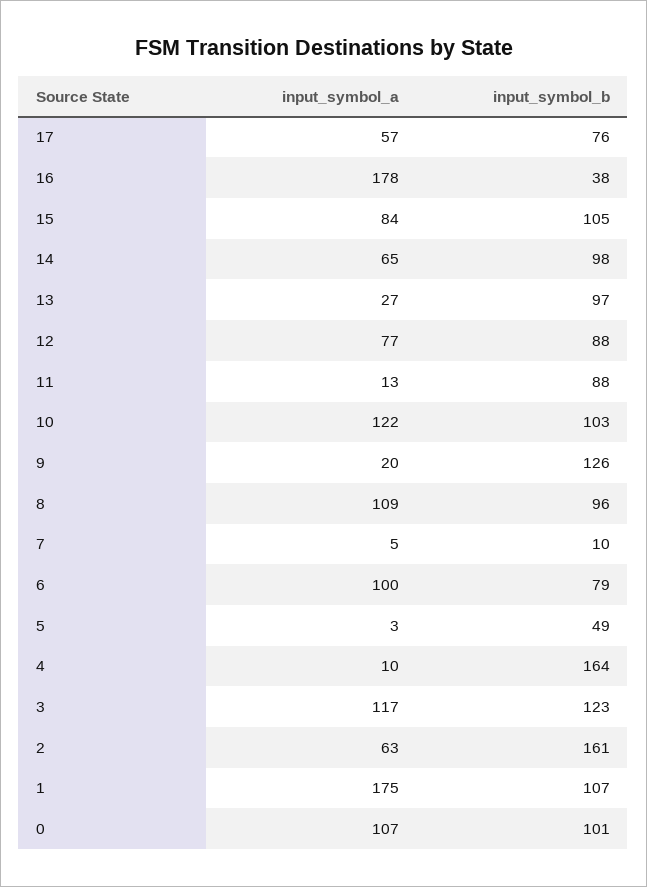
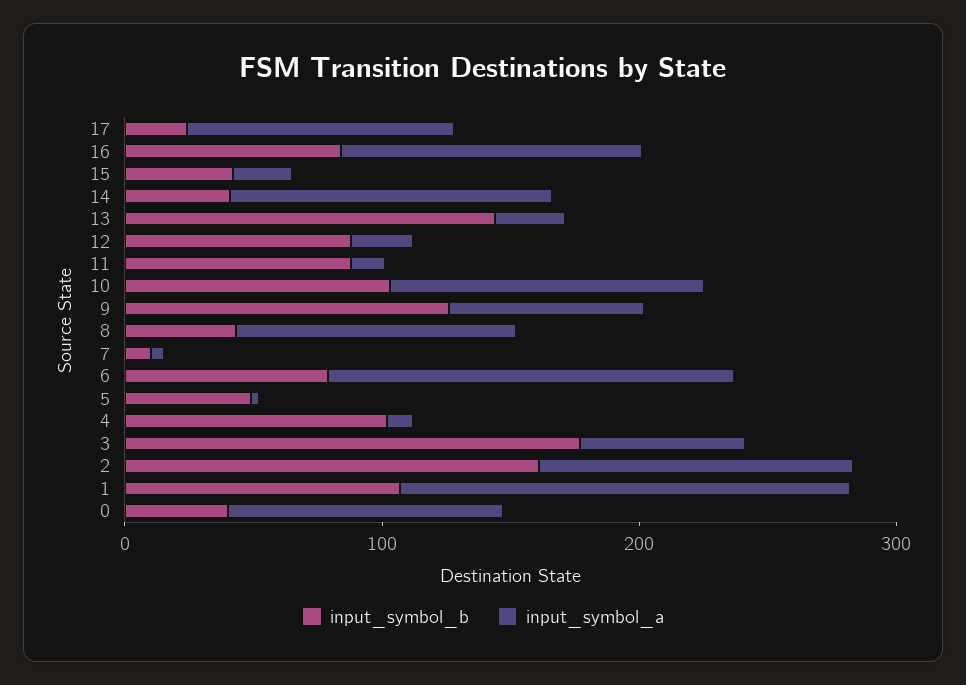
  {
    "input_symbol_a": {
-     "17": 57,
+     "17": 100,
-     "16": 178,
+     "16": 120,
-     "15": 84,
+     "15": 20,
-     "14": 65,
+     "14": 120,
      "13": 27,
-     "12": 77,
+     "12": 20,
      "11": 13,
      "10": 122,
-     "9": 20,
+     "9": 80,
      "8": 109,
      "7": 5,
-     "6": 100,
+     "6": 160,
      "5": 3,
      "4": 10,
-     "3": 117,
+     "3": 60,
-     "2": 63,
+     "2": 120,
      "1": 175,
      "0": 107
    },
    "input_symbol_b": {
-     "17": 76,
+     "17": 20,
-     "16": 38,
+     "16": 80,
-     "15": 105,
+     "15": 40,
-     "14": 98,
+     "14": 40,
-     "13": 97,
+     "13": 140,
      "12": 88,
      "11": 88,
      "10": 103,
      "9": 126,
-     "8": 96,
+     "8": 40,
      "7": 10,
      "6": 79,
      "5": 49,
-     "4": 164,
+     "4": 100,
-     "3": 123,
+     "3": 180,
      "2": 161,
      "1": 107,
-     "0": 101
+     "0": 40
    }
  }

